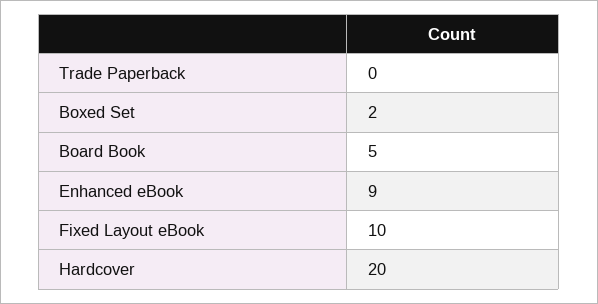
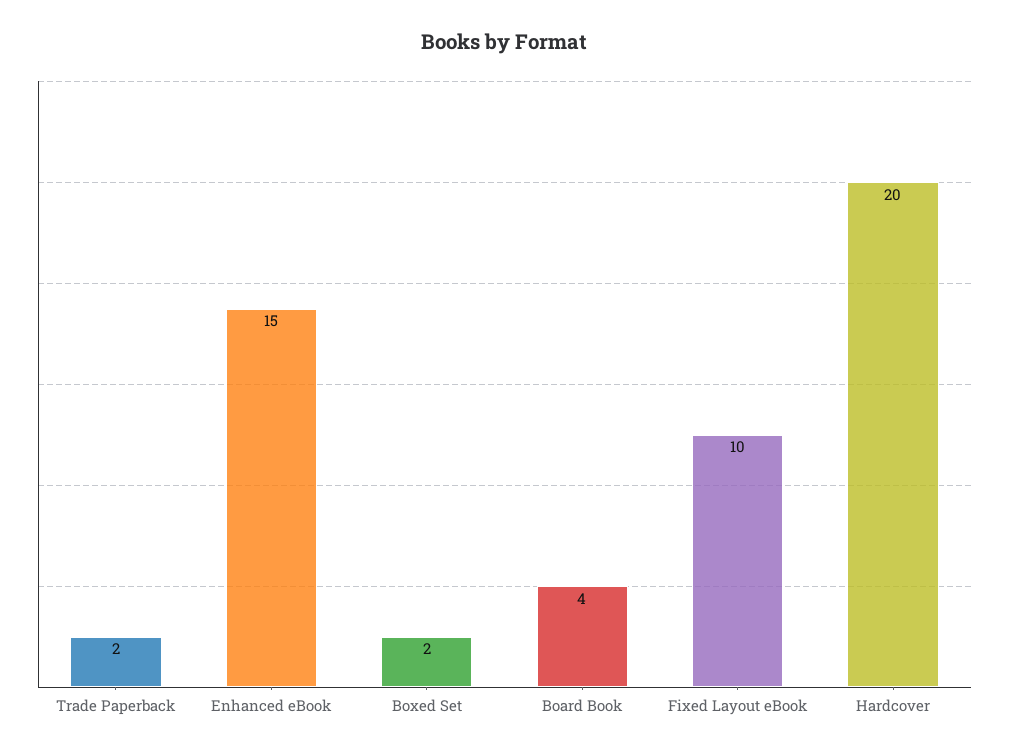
  {
-   "Trade Paperback": 0,
+   "Trade Paperback": 2,
    "Boxed Set": 2,
-   "Board Book": 5,
+   "Board Book": 4,
-   "Enhanced eBook": 9,
+   "Enhanced eBook": 15,
    "Fixed Layout eBook": 10,
    "Hardcover": 20
  }

